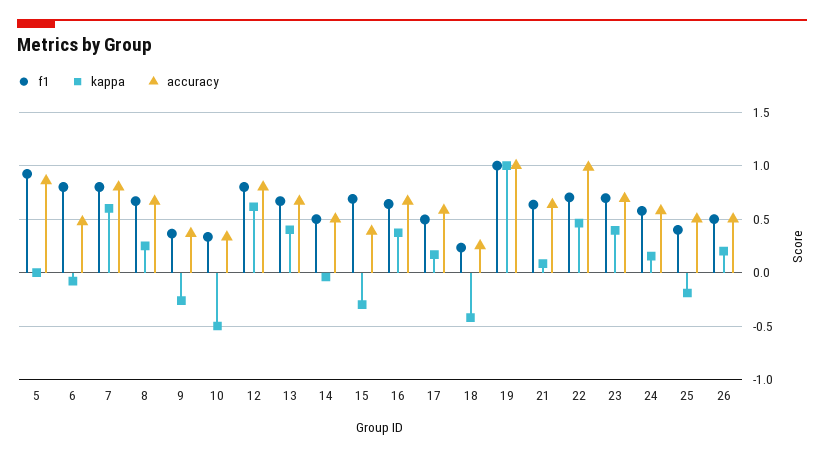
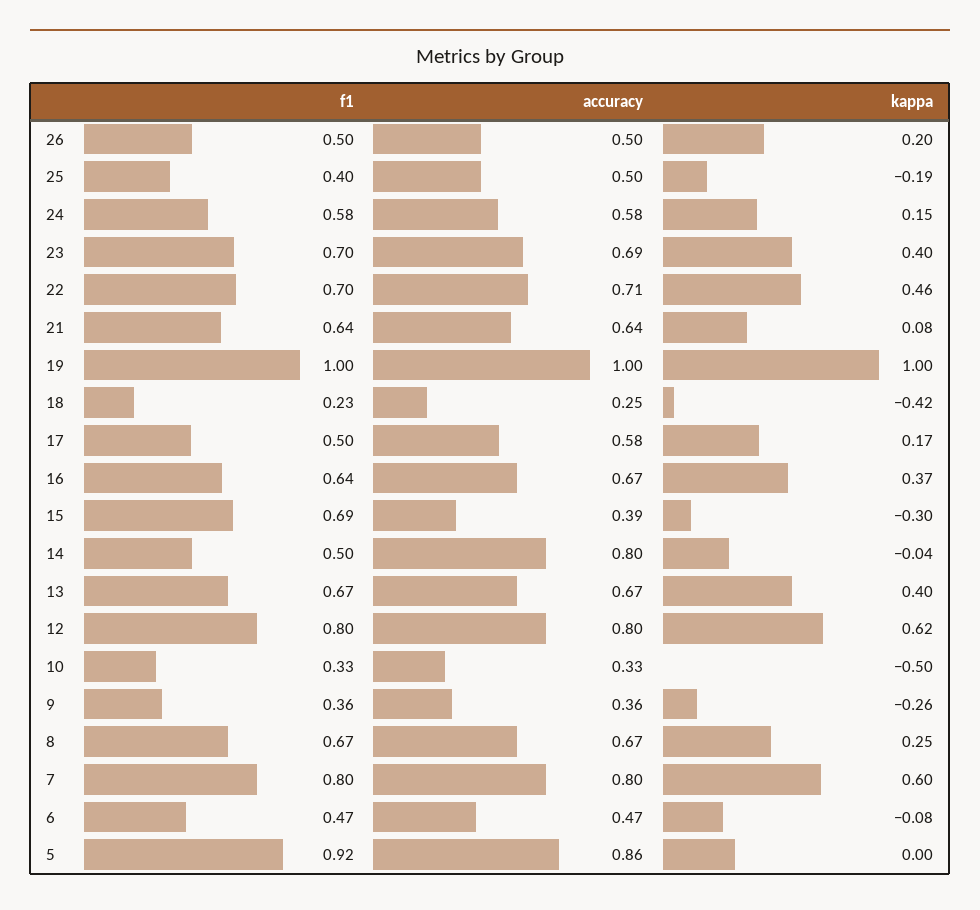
  {
    "f1": {
      "5": 0.92,
-     "6": 0.8,
+     "6": 0.47,
      "7": 0.8,
      "8": 0.67,
      "9": 0.36,
      "10": 0.33,
      "12": 0.8,
      "13": 0.67,
      "14": 0.5,
      "15": 0.69,
      "16": 0.64,
      "17": 0.5,
      "18": 0.23,
      "19": 1,
      "21": 0.64,
      "22": 0.7,
      "23": 0.7,
      "24": 0.58,
      "25": 0.4,
      "26": 0.5
    },
    "kappa": {
      "5": 0,
      "6": -0.08,
      "7": 0.6,
      "8": 0.25,
      "9": -0.26,
      "10": -0.5,
      "12": 0.62,
      "13": 0.4,
      "14": -0.04,
      "15": -0.3,
      "16": 0.37,
      "17": 0.17,
      "18": -0.42,
      "19": 1,
      "21": 0.08,
      "22": 0.46,
      "23": 0.4,
      "24": 0.15,
      "25": -0.19,
      "26": 0.2
    },
    "accuracy": {
      "5": 0.86,
      "6": 0.47,
      "7": 0.8,
      "8": 0.67,
      "9": 0.36,
      "10": 0.33,
      "12": 0.8,
      "13": 0.67,
-     "14": 0.5,
+     "14": 0.8,
      "15": 0.39,
      "16": 0.67,
      "17": 0.58,
      "18": 0.25,
      "19": 1,
      "21": 0.64,
-     "22": 1,
+     "22": 0.71,
      "23": 0.69,
      "24": 0.58,
      "25": 0.5,
      "26": 0.5
    }
  }

